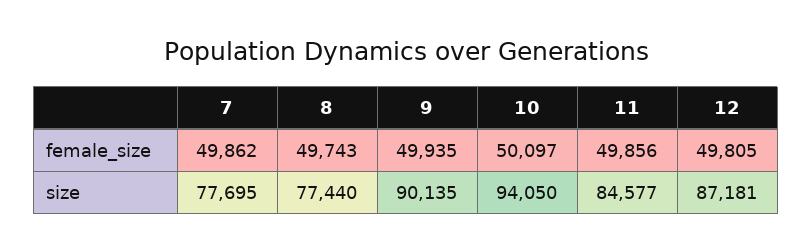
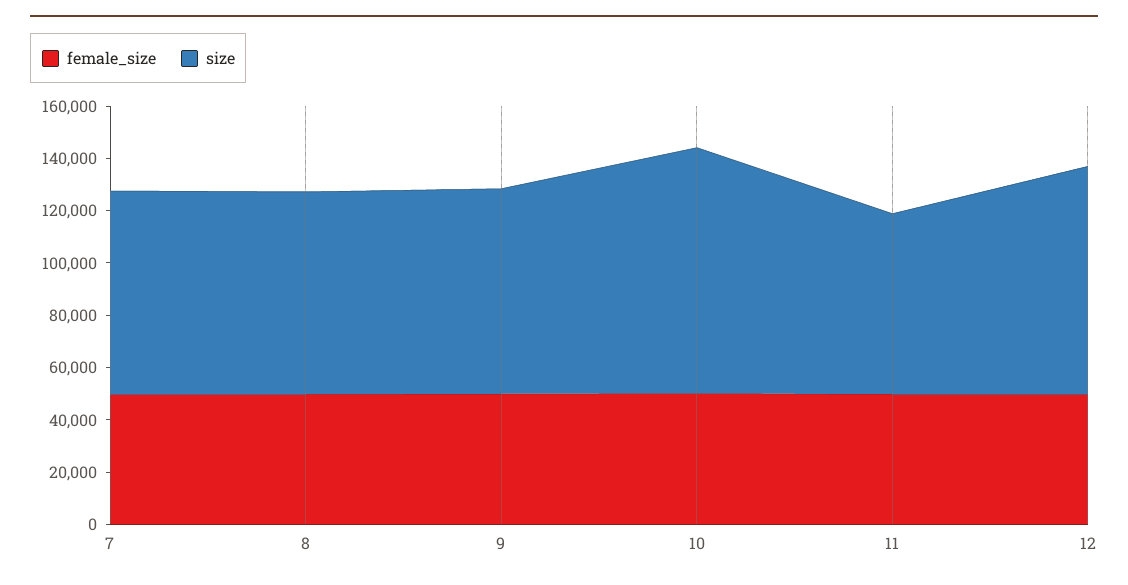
  {
    "female_size": {
      "7": 49862,
      "8": 49743,
      "9": 49935,
      "10": 50097,
      "11": 49856,
      "12": 49805
    },
    "size": {
      "7": 77695,
      "8": 77440,
-     "9": 90135,
+     "9": 80000,
      "10": 94050,
-     "11": 84577,
+     "11": 70000,
      "12": 87181
    }
  }

